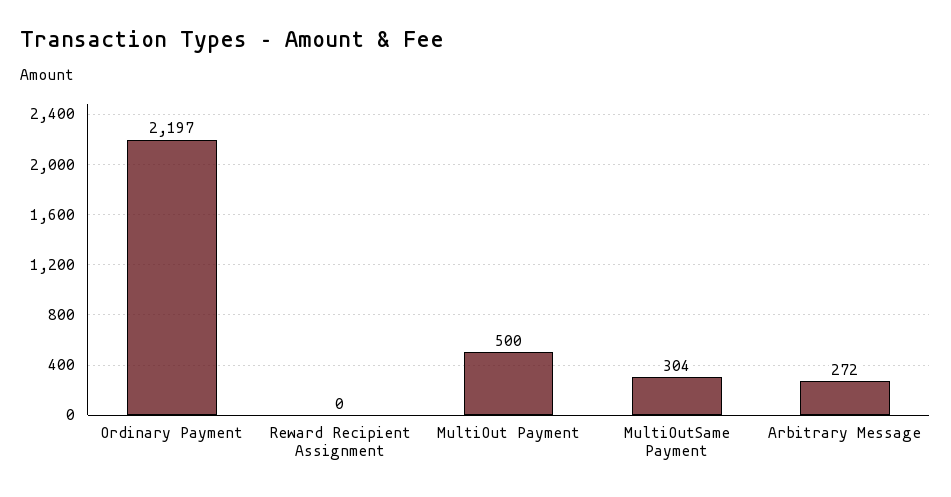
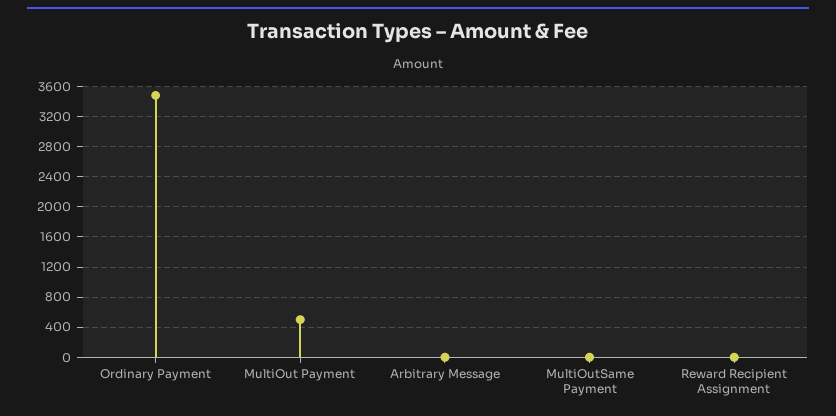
  {
-   "Ordinary Payment": 2197,
+   "Ordinary Payment": 3500,
    "Reward Recipient Assignment": 0,
    "MultiOut Payment": 500,
-   "MultiOutSame Payment": 304,
+   "MultiOutSame Payment": 0,
-   "Arbitrary Message": 272
+   "Arbitrary Message": 0
  }

